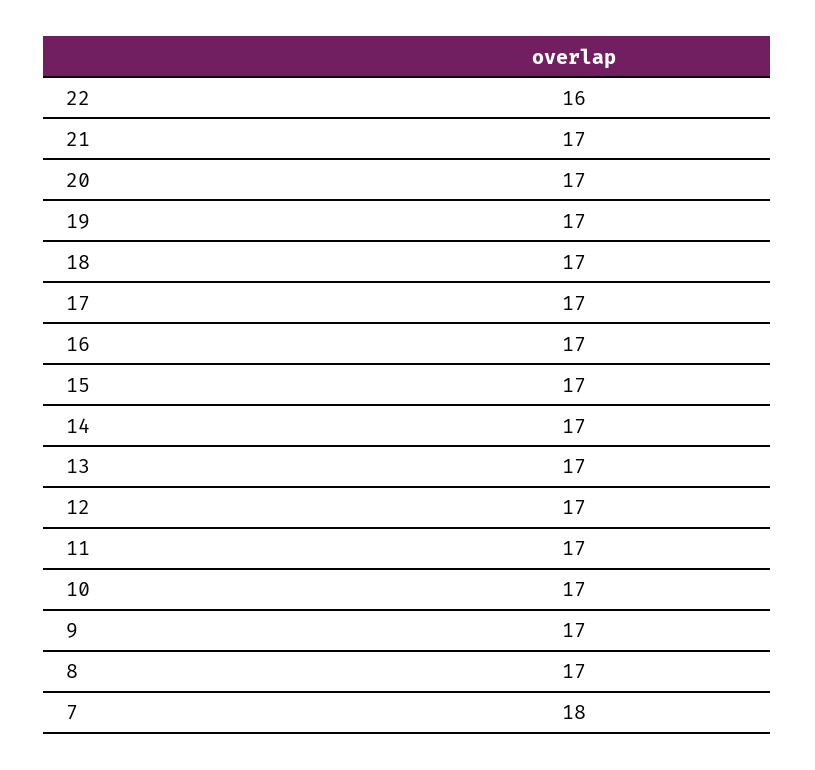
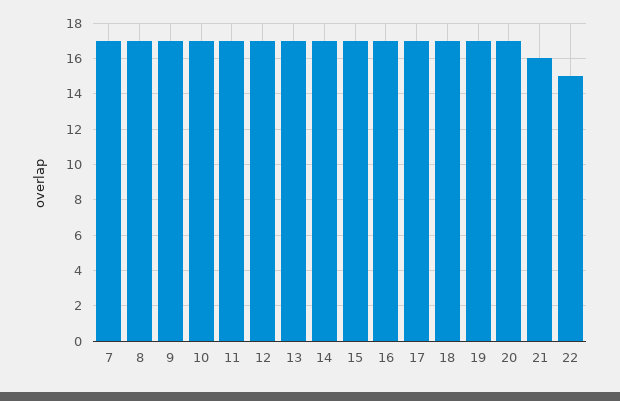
  {
-   "22": 16,
+   "22": 15,
-   "21": 17,
+   "21": 16,
    "20": 17,
    "19": 17,
    "18": 17,
    "17": 17,
    "16": 17,
    "15": 17,
    "14": 17,
    "13": 17,
    "12": 17,
    "11": 17,
    "10": 17,
    "9": 17,
    "8": 17,
-   "7": 18
+   "7": 17
  }

